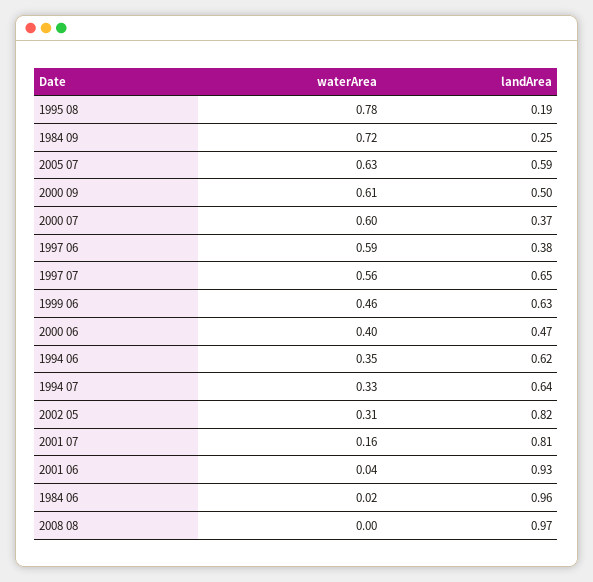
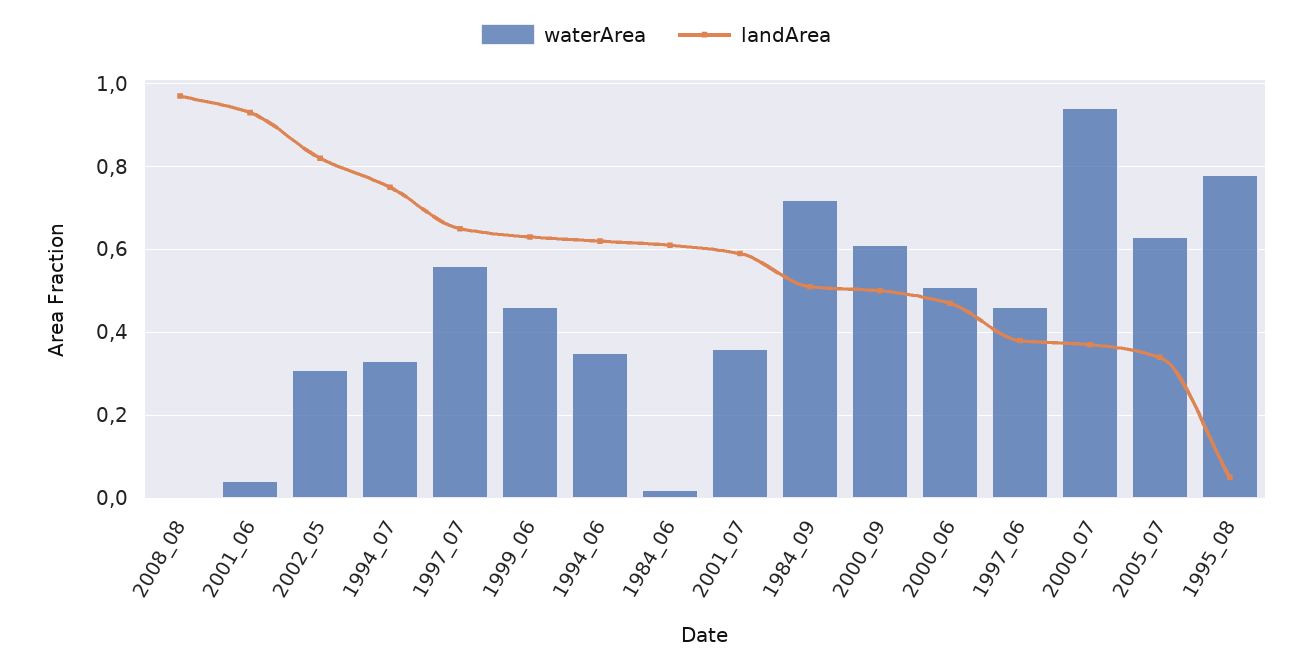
  {
    "waterArea": {
      "1995 08": 0.78,
      "1984 09": 0.72,
      "2005 07": 0.63,
      "2000 09": 0.61,
-     "2000 07": 0.6,
+     "2000 07": 0.95,
-     "1997 06": 0.59,
+     "1997 06": 0.45,
      "1997 07": 0.56,
      "1999 06": 0.46,
-     "2000 06": 0.4,
+     "2000 06": 0.5,
      "1994 06": 0.35,
      "1994 07": 0.33,
      "2002 05": 0.31,
-     "2001 07": 0.16,
+     "2001 07": 0.35,
      "2001 06": 0.04,
      "1984 06": 0.02,
      "2008 08": 0
    },
    "landArea": {
-     "1995 08": 0.19,
+     "1995 08": 0.05,
-     "1984 09": 0.25,
+     "1984 09": 0.5,
-     "2005 07": 0.59,
+     "2005 07": 0.35,
      "2000 09": 0.5,
      "2000 07": 0.37,
      "1997 06": 0.38,
      "1997 07": 0.65,
      "1999 06": 0.63,
      "2000 06": 0.47,
      "1994 06": 0.62,
-     "1994 07": 0.64,
+     "1994 07": 0.75,
      "2002 05": 0.82,
-     "2001 07": 0.81,
+     "2001 07": 0.6,
      "2001 06": 0.93,
-     "1984 06": 0.96,
+     "1984 06": 0.6,
      "2008 08": 0.97
    }
  }

